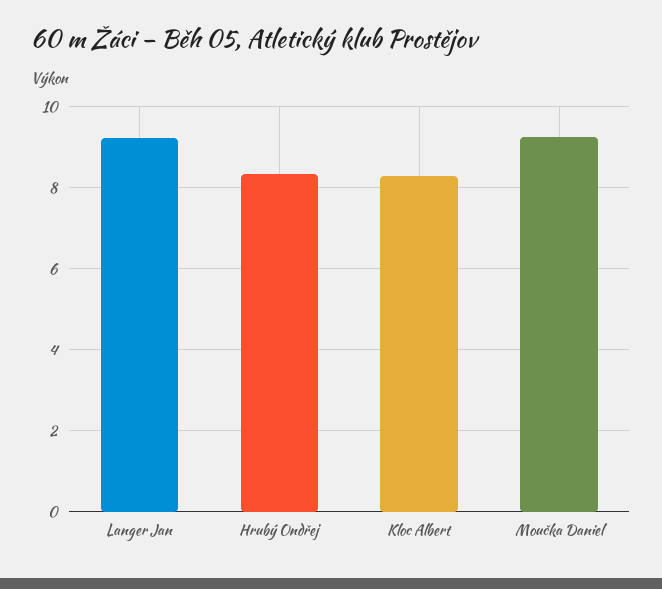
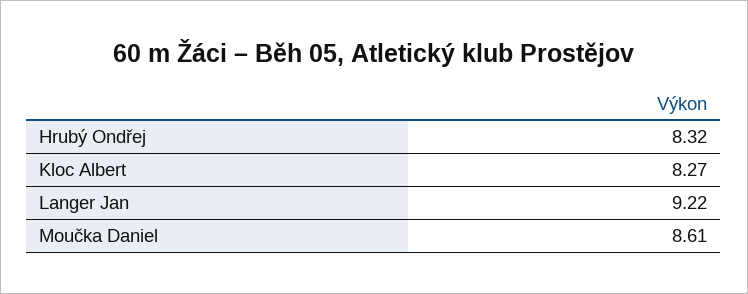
  {
    "Langer Jan": 9.22,
    "Hrubý Ondřej": 8.32,
    "Kloc Albert": 8.27,
-   "Moučka Daniel": 9.2
+   "Moučka Daniel": 8.61
  }

